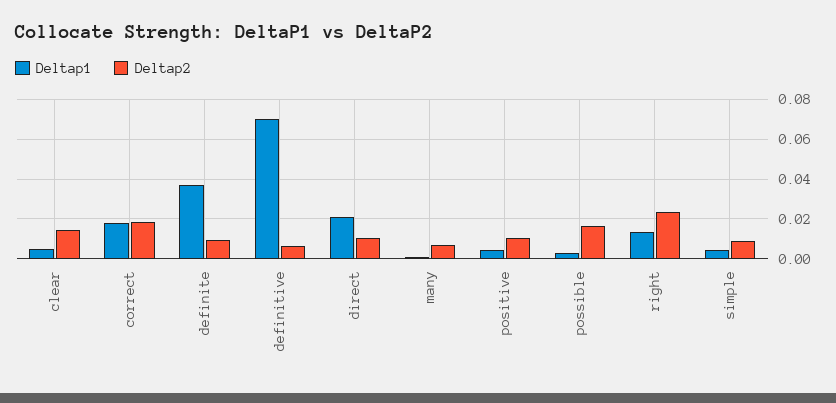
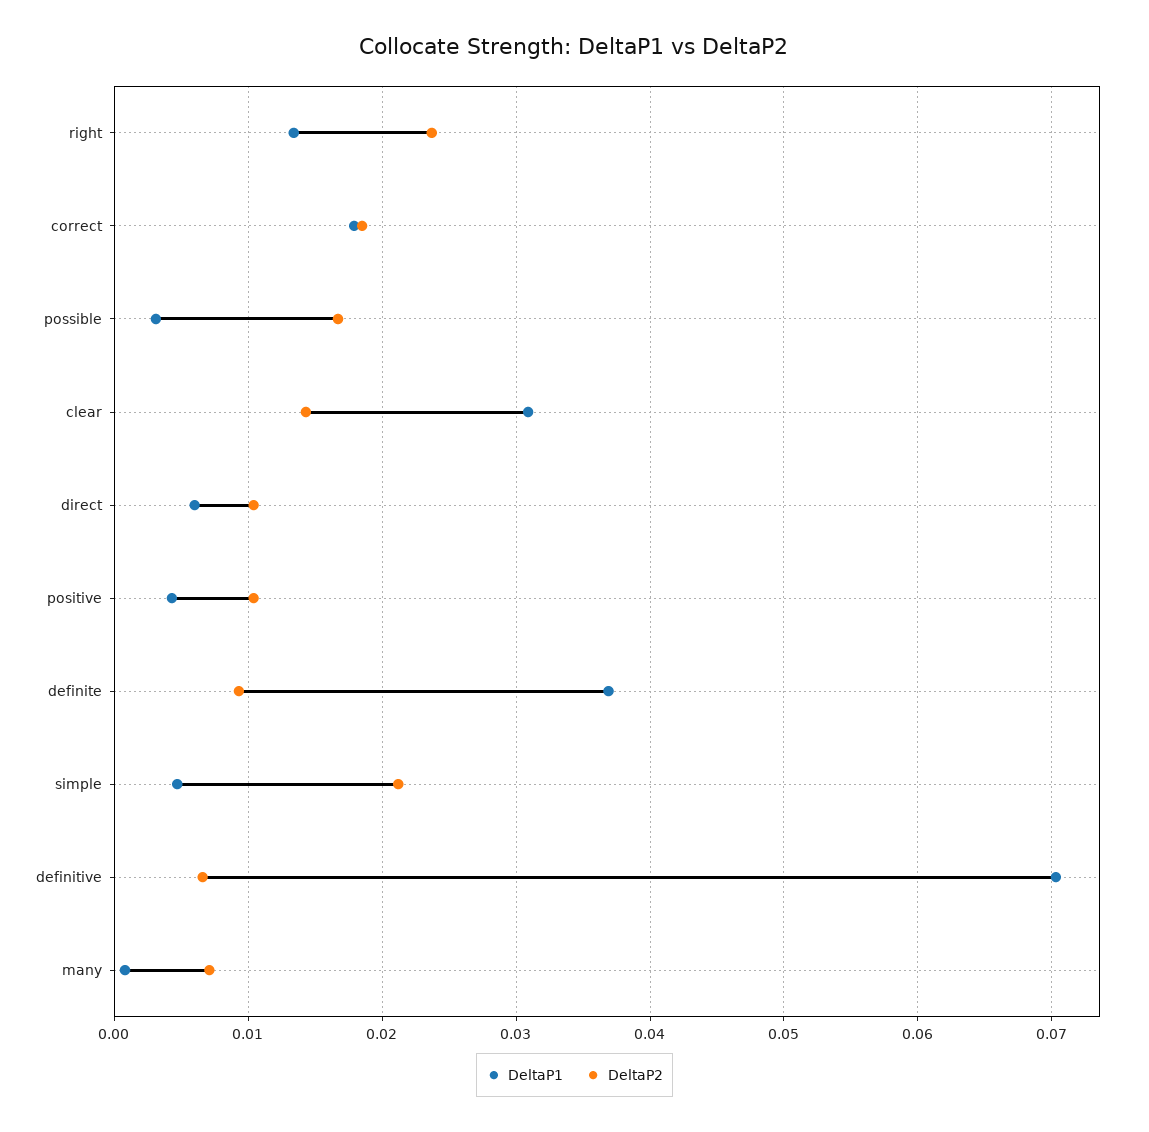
  {
    "Deltap1": {
-     "clear": 0.005,
+     "clear": 0.031,
      "correct": 0.018,
      "definite": 0.037,
      "definitive": 0.07,
-     "direct": 0.02,
+     "direct": 0.006,
      "many": 0.001,
      "positive": 0.004,
      "possible": 0.003,
      "right": 0.013,
      "simple": 0.005
    },
    "Deltap2": {
      "clear": 0.014,
      "correct": 0.019,
      "definite": 0.009,
      "definitive": 0.007,
      "direct": 0.01,
      "many": 0.007,
      "positive": 0.01,
      "possible": 0.017,
      "right": 0.024,
-     "simple": 0.01
+     "simple": 0.021
    }
  }

